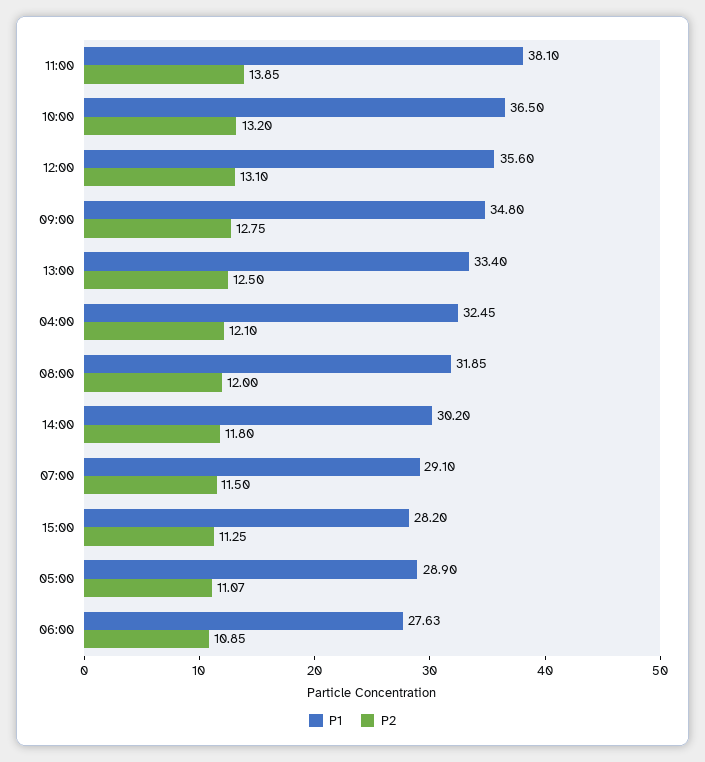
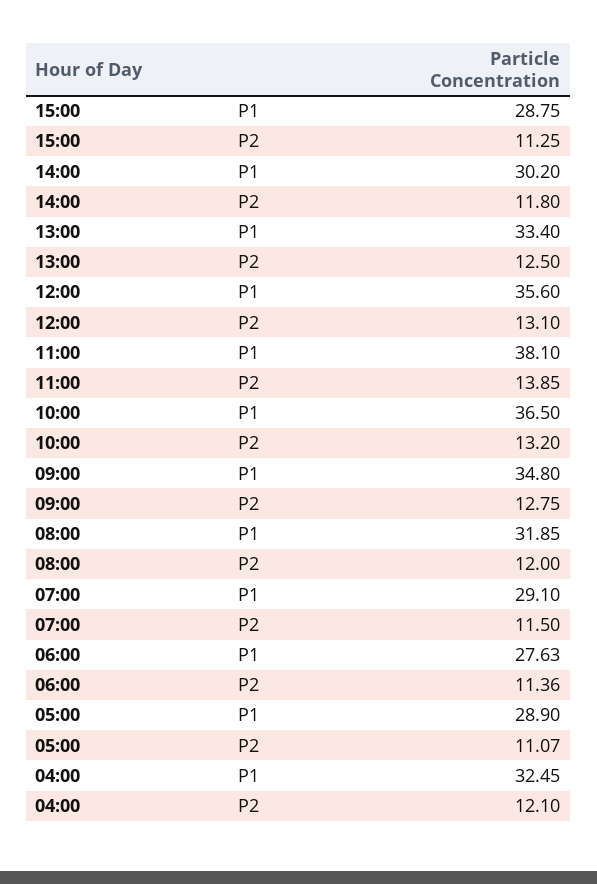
  {
    "P1": {
      "11:00": 38.1,
      "10:00": 36.5,
      "12:00": 35.6,
      "09:00": 34.8,
      "13:00": 33.4,
      "04:00": 32.45,
      "08:00": 31.85,
      "14:00": 30.2,
      "07:00": 29.1,
-     "15:00": 28.2,
+     "15:00": 28.75,
      "05:00": 28.9,
      "06:00": 27.63
    },
    "P2": {
      "11:00": 13.85,
      "10:00": 13.2,
      "12:00": 13.1,
      "09:00": 12.75,
      "13:00": 12.5,
      "04:00": 12.1,
      "08:00": 12,
      "14:00": 11.8,
      "07:00": 11.5,
      "15:00": 11.25,
      "05:00": 11.07,
-     "06:00": 10.85
+     "06:00": 11.36
    }
  }

